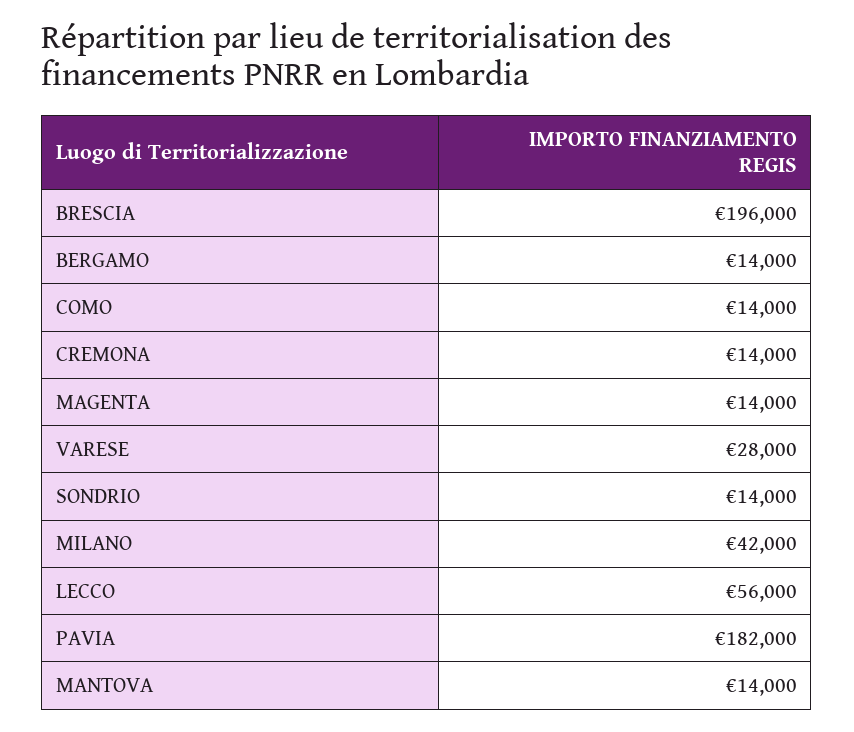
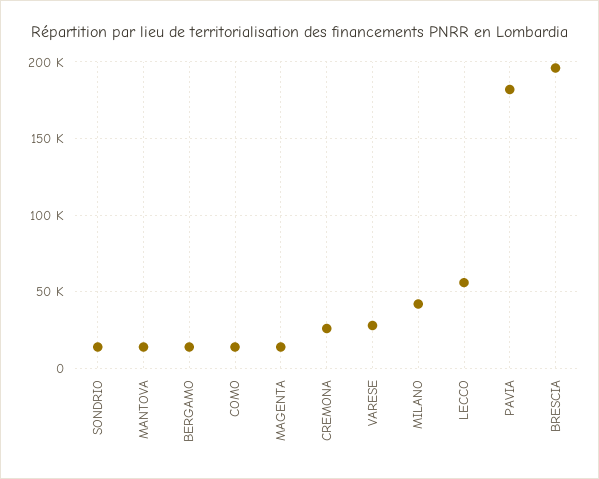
  {
    "BRESCIA": 196000,
    "BERGAMO": 14000,
    "COMO": 14000,
-   "CREMONA": 14000,
+   "CREMONA": 25000,
    "MAGENTA": 14000,
    "VARESE": 28000,
    "SONDRIO": 14000,
    "MILANO": 42000,
    "LECCO": 56000,
    "PAVIA": 182000,
    "MANTOVA": 14000
  }

